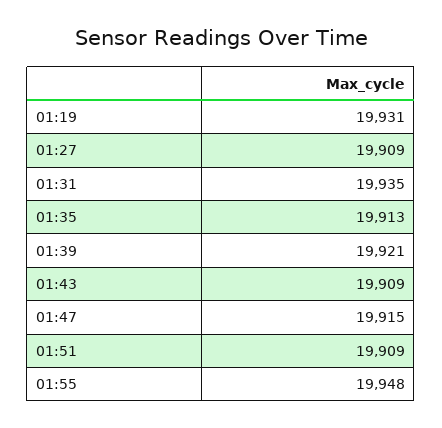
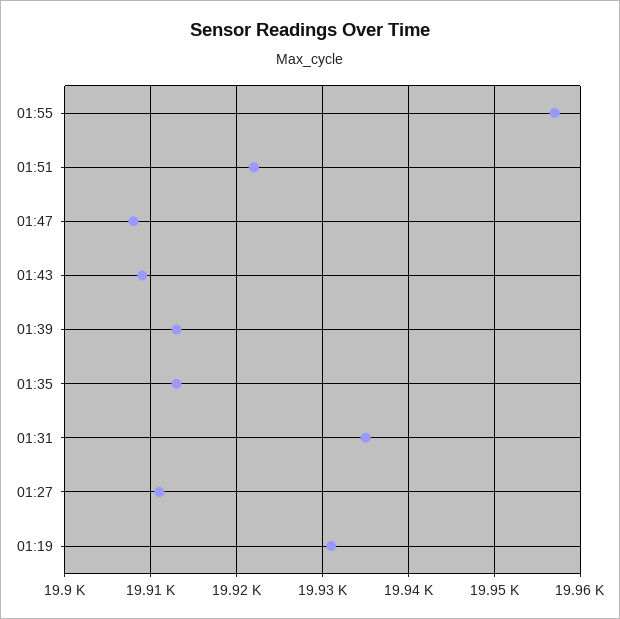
  {
    "01:19": 19931,
-   "01:27": 19909,
+   "01:27": 19911,
    "01:31": 19935,
    "01:35": 19913,
-   "01:39": 19921,
+   "01:39": 19913,
    "01:43": 19909,
-   "01:47": 19915,
+   "01:47": 19908,
-   "01:51": 19909,
+   "01:51": 19922,
-   "01:55": 19948
+   "01:55": 19957
  }

